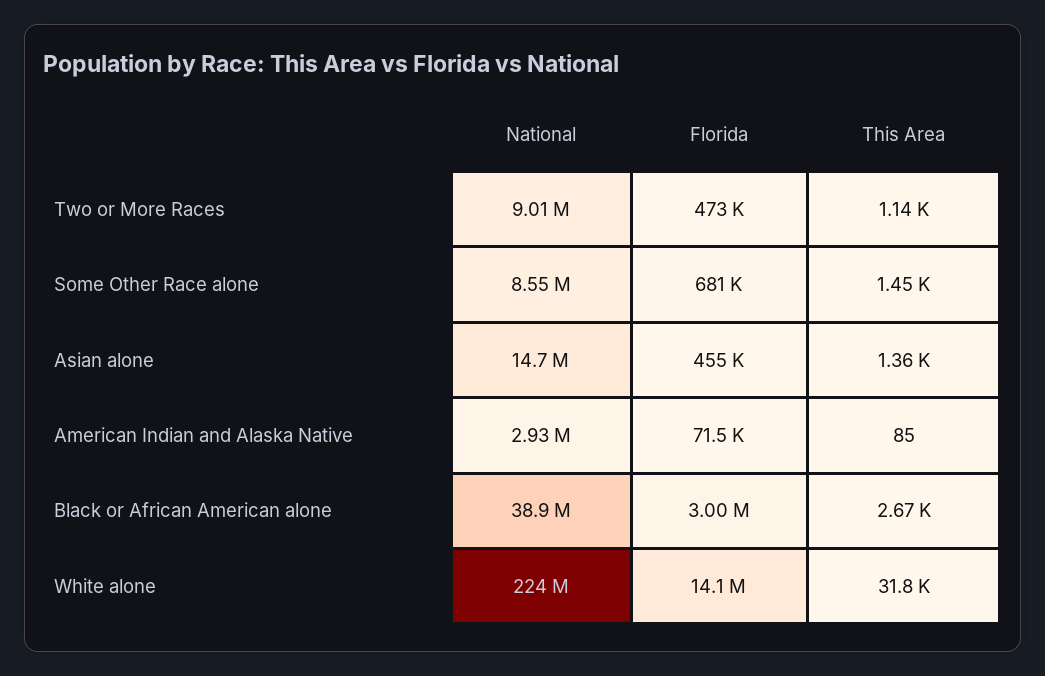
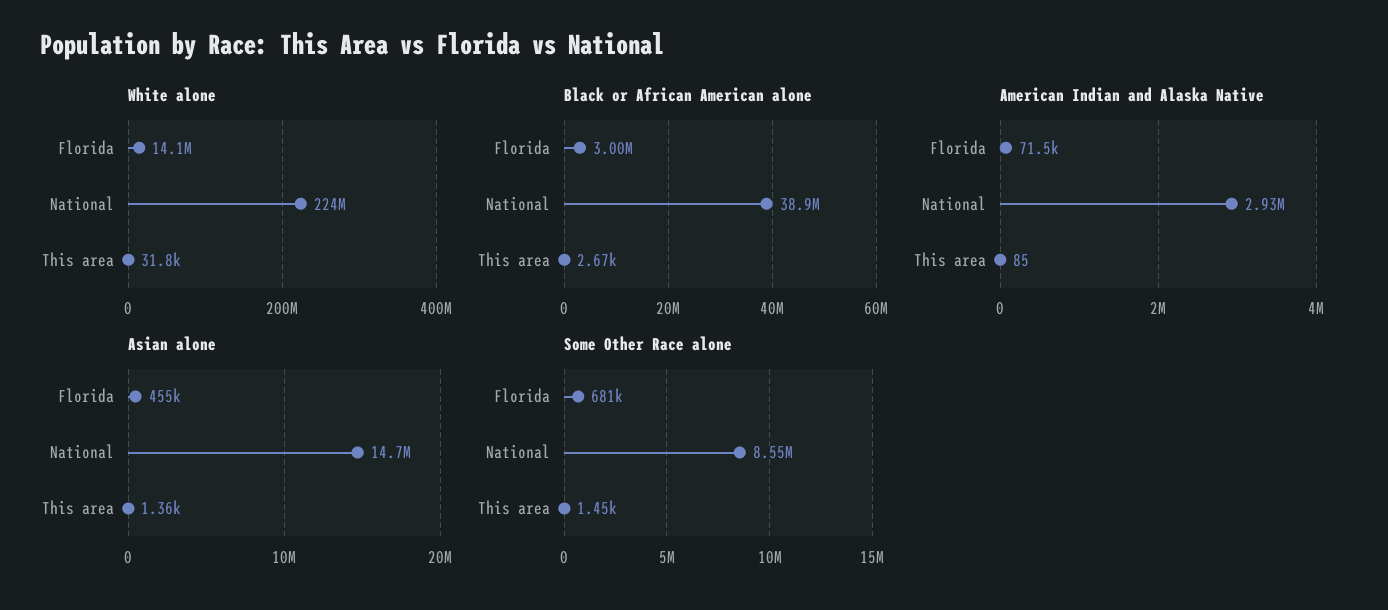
  {
-   "Two or More Races": {
-     "National": 9010000,
-     "Florida": 473000,
-     "This Area": 1140
-   },
    "Some Other Race alone": {
      "National": 8550000,
      "Florida": 681000,
      "This Area": 1450
    },
    "Asian alone": {
      "National": 14700000,
      "Florida": 455000,
      "This Area": 1360
    },
    "American Indian and Alaska Native": {
      "National": 2930000,
      "Florida": 71500,
      "This Area": 85
    },
    "Black or African American alone": {
      "National": 38900000,
      "Florida": 3000000,
      "This Area": 2670
    },
    "White alone": {
      "National": 224000000,
      "Florida": 14100000,
      "This Area": 31800
    }
  }

